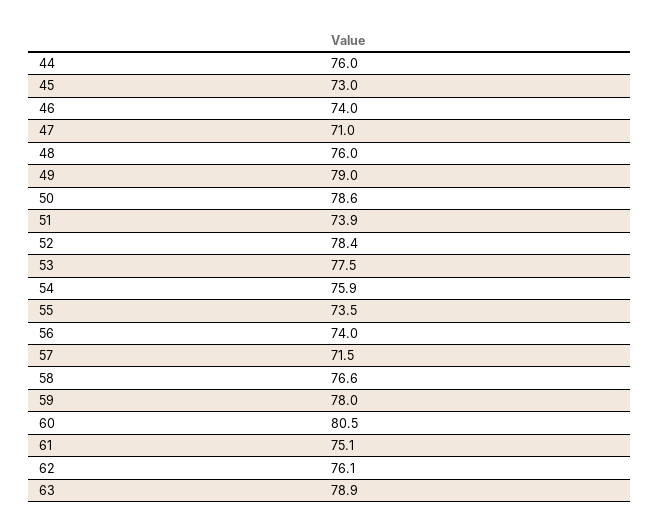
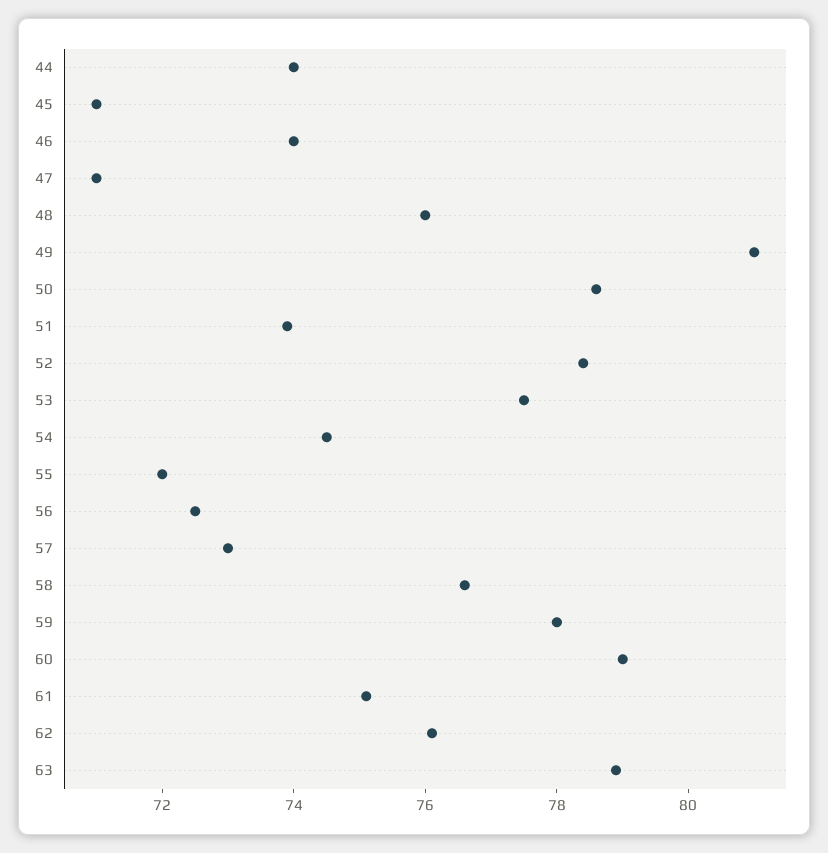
  {
-   "44": 76,
+   "44": 74,
-   "45": 73,
+   "45": 71,
    "46": 74,
    "47": 71,
    "48": 76,
-   "49": 79,
+   "49": 81,
    "50": 78.6,
    "51": 73.9,
    "52": 78.4,
    "53": 77.5,
-   "54": 75.9,
+   "54": 74.5,
-   "55": 73.5,
+   "55": 72,
-   "56": 74,
+   "56": 72.5,
-   "57": 71.5,
+   "57": 73,
    "58": 76.6,
    "59": 78,
-   "60": 80.5,
+   "60": 79,
    "61": 75.1,
    "62": 76.1,
    "63": 78.9
  }

